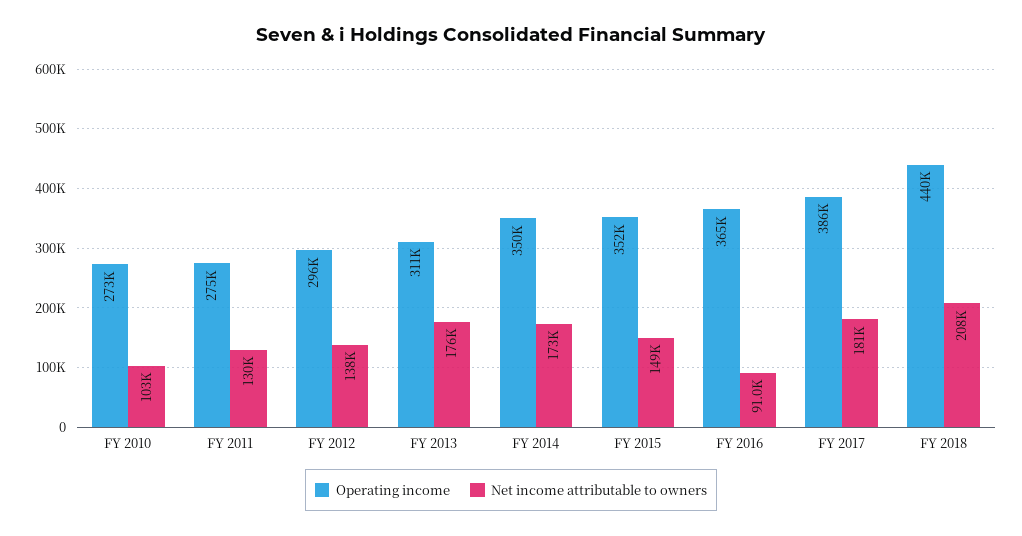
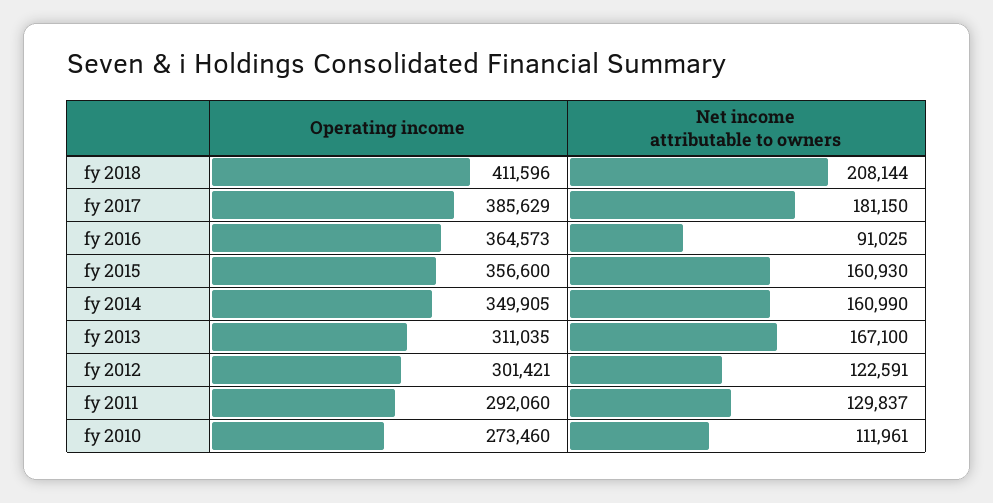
  {
    "Operating income": {
      "FY 2010": 273460,
-     "FY 2011": 275000,
+     "FY 2011": 292060,
-     "FY 2012": 296000,
+     "FY 2012": 301421,
      "FY 2013": 311035,
      "FY 2014": 349905,
-     "FY 2015": 352000,
+     "FY 2015": 356600,
      "FY 2016": 364573,
      "FY 2017": 385629,
-     "FY 2018": 440000
+     "FY 2018": 411596
    },
    "Net income attributable to owners": {
-     "FY 2010": 103000,
+     "FY 2010": 111961,
      "FY 2011": 129837,
-     "FY 2012": 138000,
+     "FY 2012": 122591,
-     "FY 2013": 176000,
+     "FY 2013": 167100,
-     "FY 2014": 173000,
+     "FY 2014": 160990,
-     "FY 2015": 149000,
+     "FY 2015": 160930,
      "FY 2016": 91025,
      "FY 2017": 181150,
      "FY 2018": 208144
    }
  }

